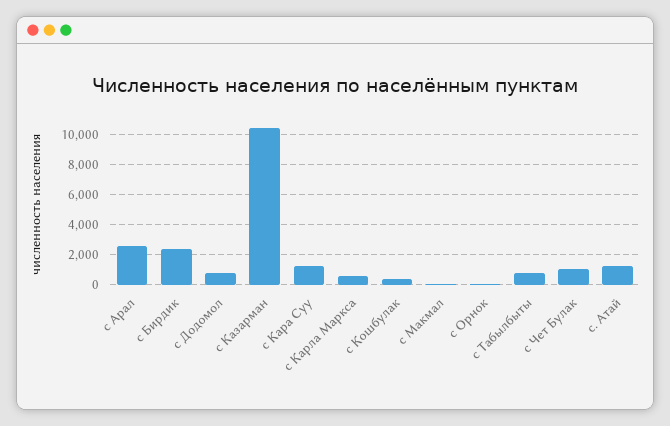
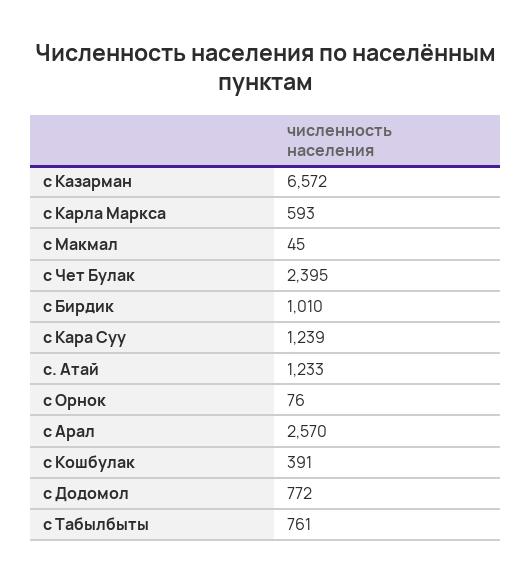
  {
    "с Арал": 2570,
-   "с Бирдик": 2500,
+   "с Бирдик": 1010,
    "с Додомол": 772,
-   "с Казарман": 10500,
+   "с Казарман": 6572,
    "с Кара Суу": 1239,
    "с Карла Маркса": 593,
    "с Кошбулак": 391,
    "с Макмал": 45,
    "с Орнок": 76,
    "с Табылбыты": 761,
-   "с Чет Булак": 1000,
+   "с Чет Булак": 2395,
    "с. Атай": 1233
  }

